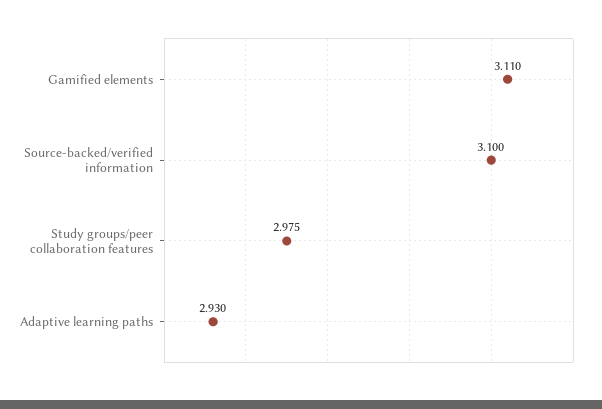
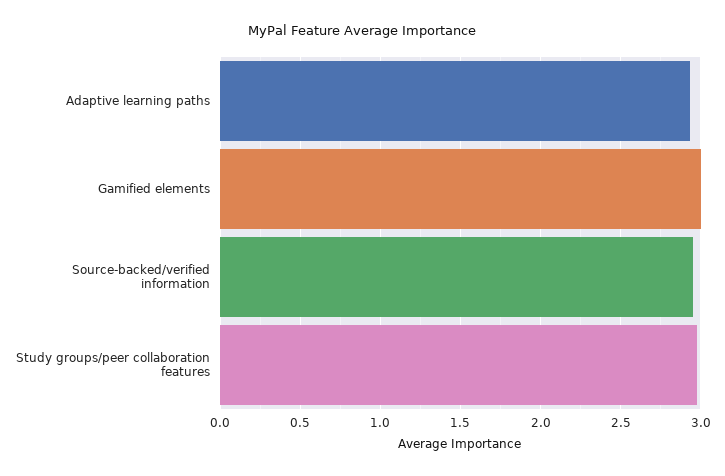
  {
-   "Gamified elements": 3.11,
+   "Gamified elements": 3,
-   "Source-backed/verified information": 3.1,
+   "Source-backed/verified information": 2.95,
    "Study groups/peer collaboration features": 2.975,
    "Adaptive learning paths": 2.93
  }

